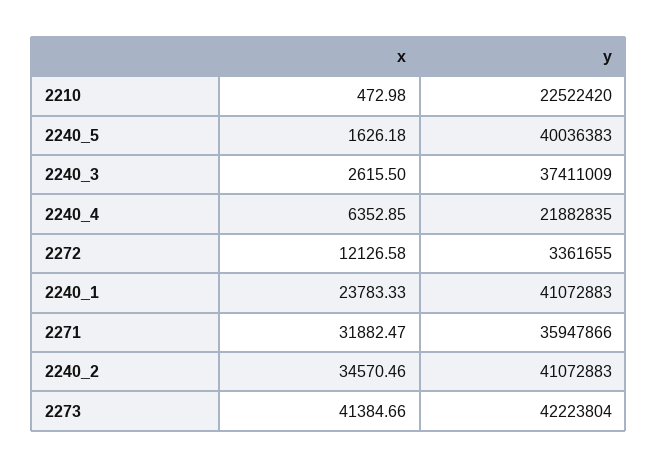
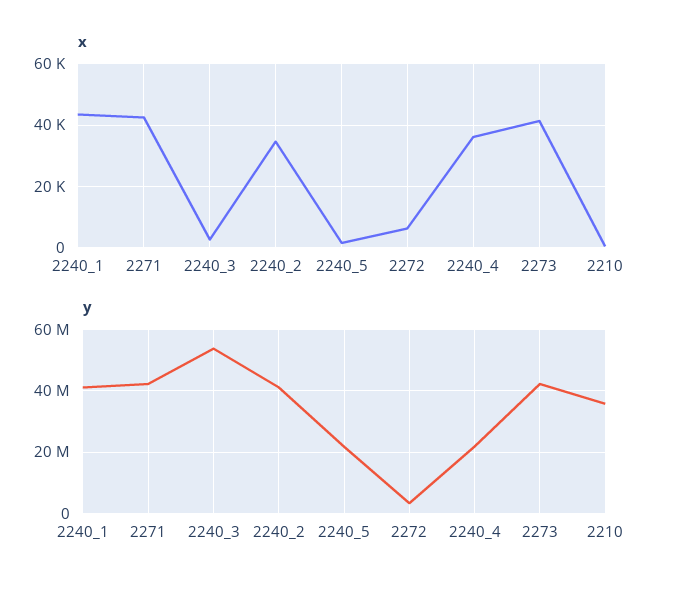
  {
    "x": {
      "2210": 472.98,
      "2240_5": 1626.18,
      "2240_3": 2615.5,
-     "2240_4": 6352.85,
+     "2240_4": 36000,
-     "2272": 12126.58,
+     "2272": 6000,
-     "2240_1": 23783.33,
+     "2240_1": 44000,
-     "2271": 31882.47,
+     "2271": 42000,
      "2240_2": 34570.46,
      "2273": 41384.66
    },
    "y": {
-     "2210": 22522420,
+     "2210": 36000000,
-     "2240_5": 40036383,
+     "2240_5": 22000000,
-     "2240_3": 37411009,
+     "2240_3": 54000000,
      "2240_4": 21882835,
      "2272": 3361655,
      "2240_1": 41072883,
-     "2271": 35947866,
+     "2271": 42000000,
      "2240_2": 41072883,
      "2273": 42223804
    }
  }

